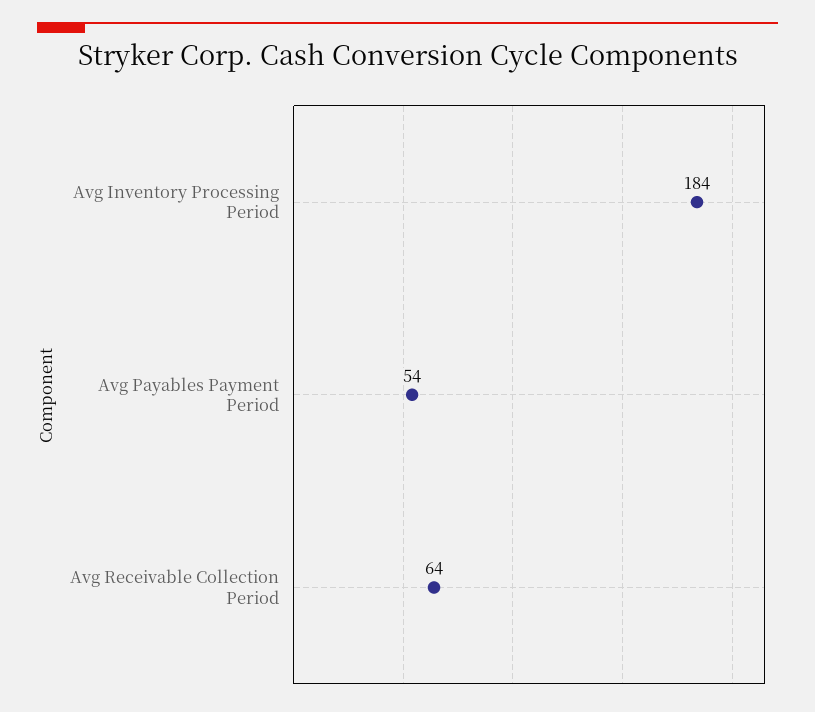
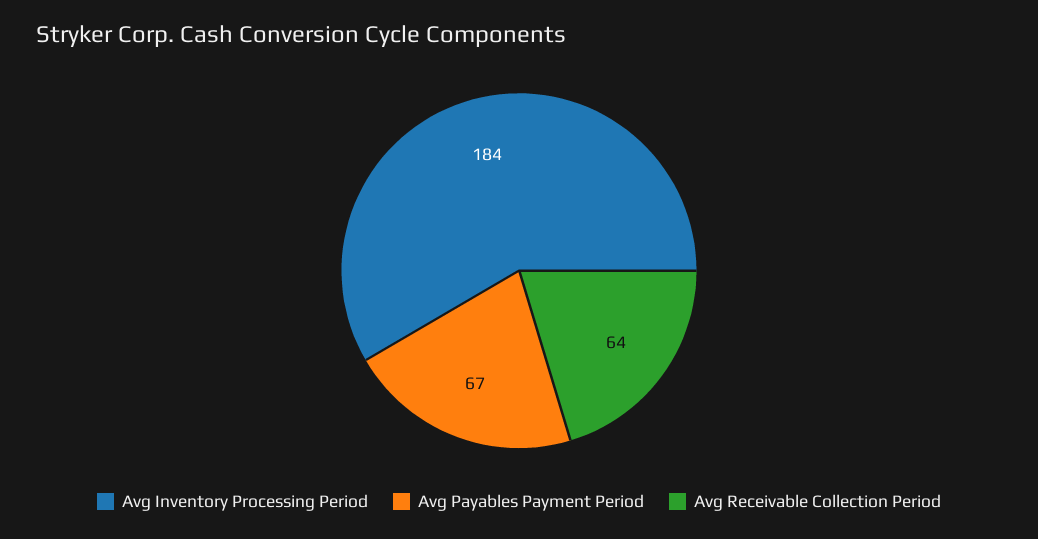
  {
    "Avg Inventory Processing Period": 184,
-   "Avg Payables Payment Period": 54,
+   "Avg Payables Payment Period": 67,
    "Avg Receivable Collection Period": 64
  }

